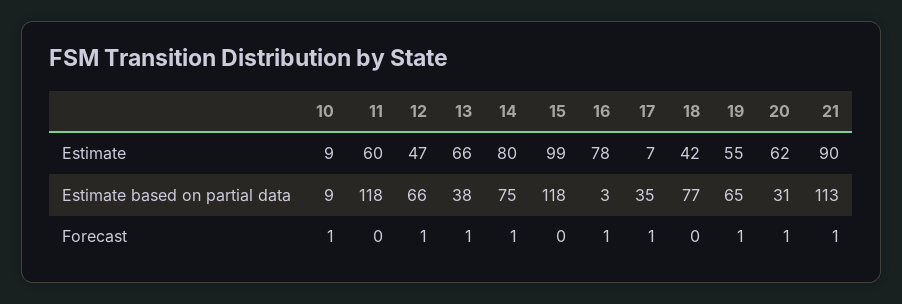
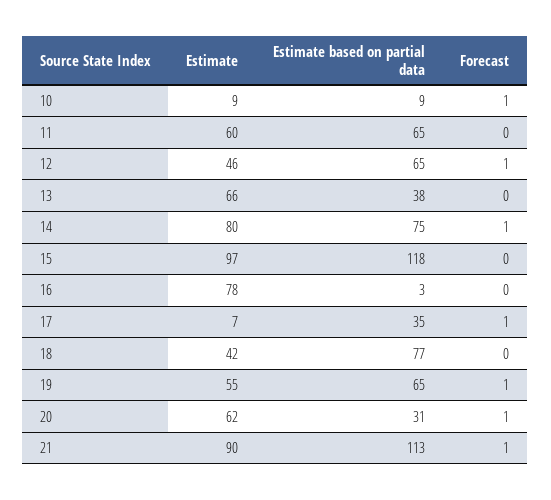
  {
    "10": {
      "Estimate": 9,
      "Estimate based on partial data": 9,
      "Forecast": 1
    },
    "11": {
      "Estimate": 60,
-     "Estimate based on partial data": 118,
+     "Estimate based on partial data": 65,
      "Forecast": 0
    },
    "12": {
-     "Estimate": 47,
+     "Estimate": 46,
-     "Estimate based on partial data": 66,
+     "Estimate based on partial data": 65,
      "Forecast": 1
    },
    "13": {
      "Estimate": 66,
      "Estimate based on partial data": 38,
-     "Forecast": 1
+     "Forecast": 0
    },
    "14": {
      "Estimate": 80,
      "Estimate based on partial data": 75,
      "Forecast": 1
    },
    "15": {
-     "Estimate": 99,
+     "Estimate": 97,
      "Estimate based on partial data": 118,
      "Forecast": 0
    },
    "16": {
      "Estimate": 78,
      "Estimate based on partial data": 3,
-     "Forecast": 1
+     "Forecast": 0
    },
    "17": {
      "Estimate": 7,
      "Estimate based on partial data": 35,
      "Forecast": 1
    },
    "18": {
      "Estimate": 42,
      "Estimate based on partial data": 77,
      "Forecast": 0
    },
    "19": {
      "Estimate": 55,
      "Estimate based on partial data": 65,
      "Forecast": 1
    },
    "20": {
      "Estimate": 62,
      "Estimate based on partial data": 31,
      "Forecast": 1
    },
    "21": {
      "Estimate": 90,
      "Estimate based on partial data": 113,
      "Forecast": 1
    }
  }

